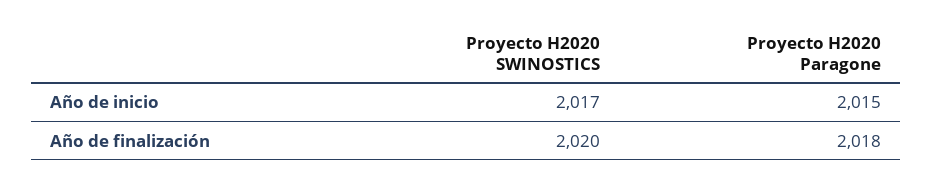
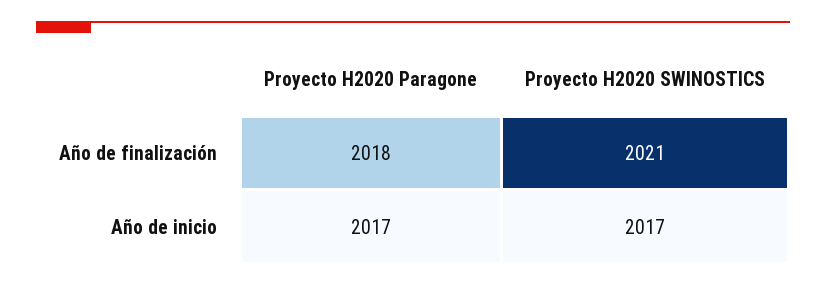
  {
    "Proyecto H2020 SWINOSTICS": {
      "Año de inicio": 2017,
-     "Año de finalización": 2020
+     "Año de finalización": 2021
    },
    "Proyecto H2020 Paragone": {
-     "Año de inicio": 2015,
+     "Año de inicio": 2017,
      "Año de finalización": 2018
    }
  }

